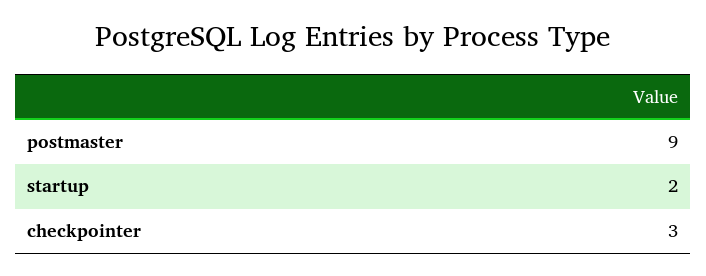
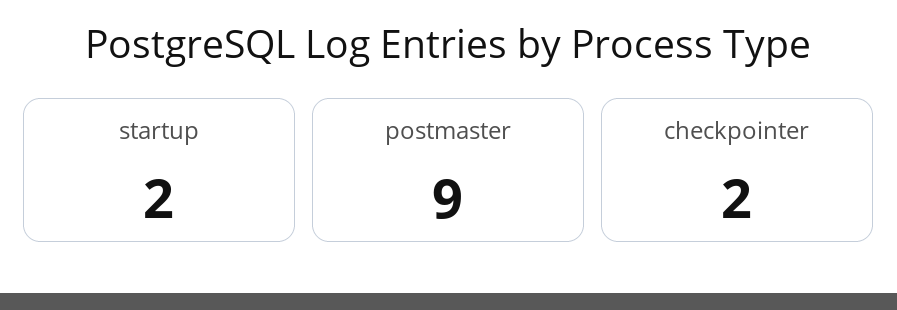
  {
    "postmaster": 9,
    "startup": 2,
-   "checkpointer": 3
+   "checkpointer": 2
  }

